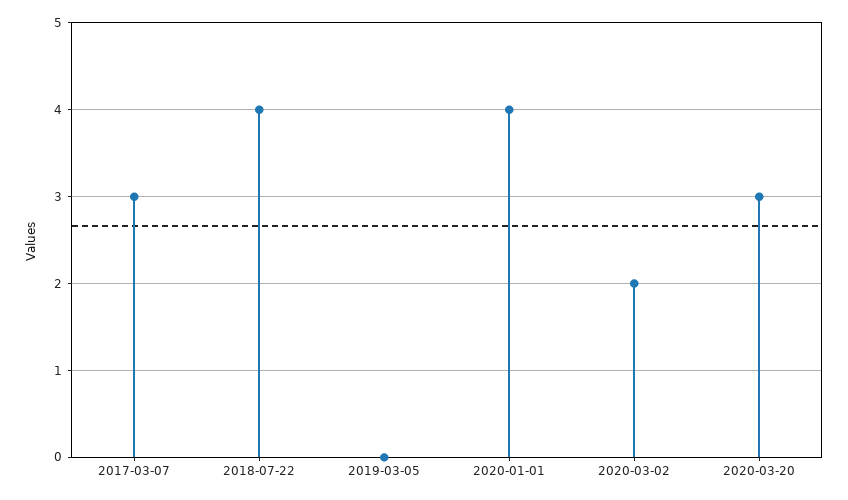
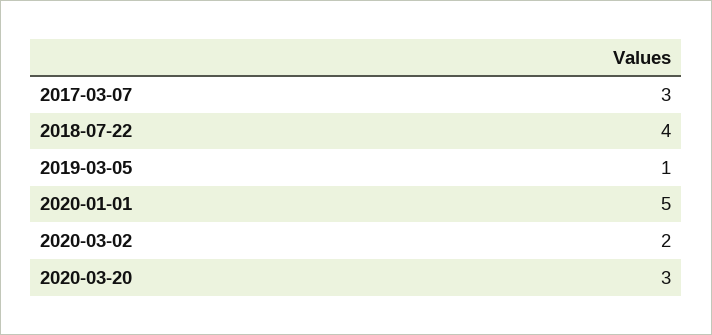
  {
    "2017-03-07": 3,
    "2018-07-22": 4,
-   "2019-03-05": 0,
+   "2019-03-05": 1,
-   "2020-01-01": 4,
+   "2020-01-01": 5,
    "2020-03-02": 2,
    "2020-03-20": 3
  }

